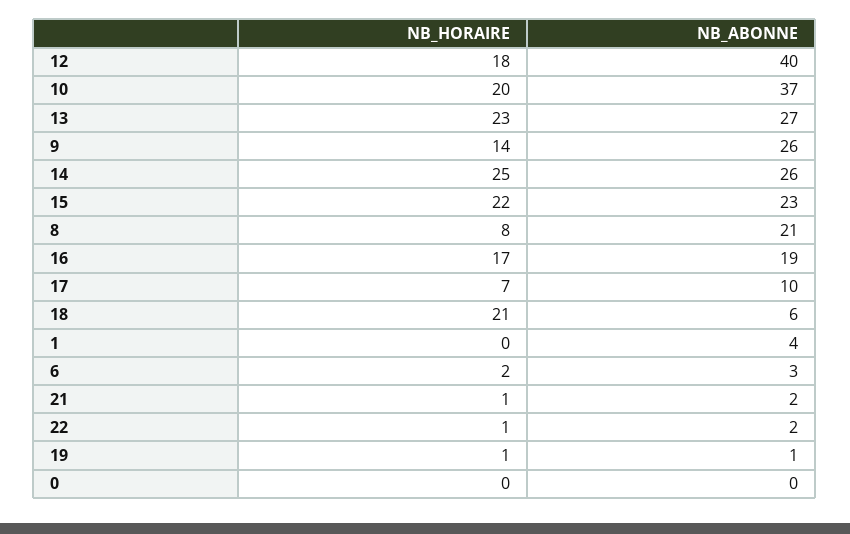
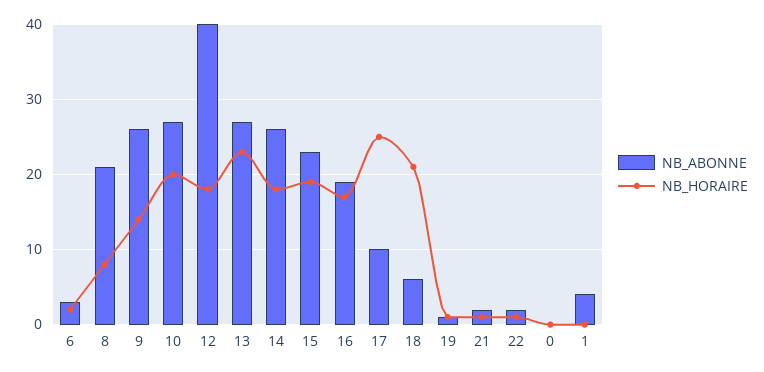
  {
    "NB_HORAIRE": {
      "12": 18,
      "10": 20,
      "13": 23,
      "9": 14,
-     "14": 25,
+     "14": 18,
-     "15": 22,
+     "15": 19,
      "8": 8,
      "16": 17,
-     "17": 7,
+     "17": 25,
      "18": 21,
      "1": 0,
      "6": 2,
      "21": 1,
      "22": 1,
      "19": 1,
      "0": 0
    },
    "NB_ABONNE": {
      "12": 40,
-     "10": 37,
+     "10": 27,
      "13": 27,
      "9": 26,
      "14": 26,
      "15": 23,
      "8": 21,
      "16": 19,
      "17": 10,
      "18": 6,
      "1": 4,
      "6": 3,
      "21": 2,
      "22": 2,
      "19": 1,
      "0": 0
    }
  }

